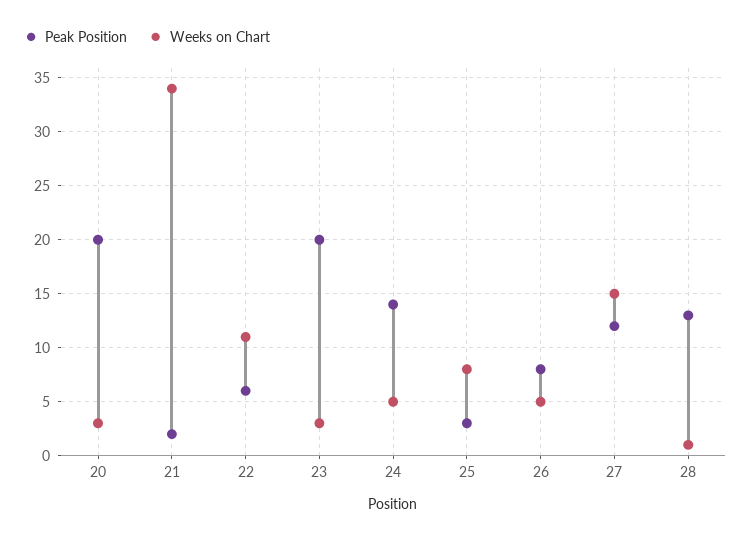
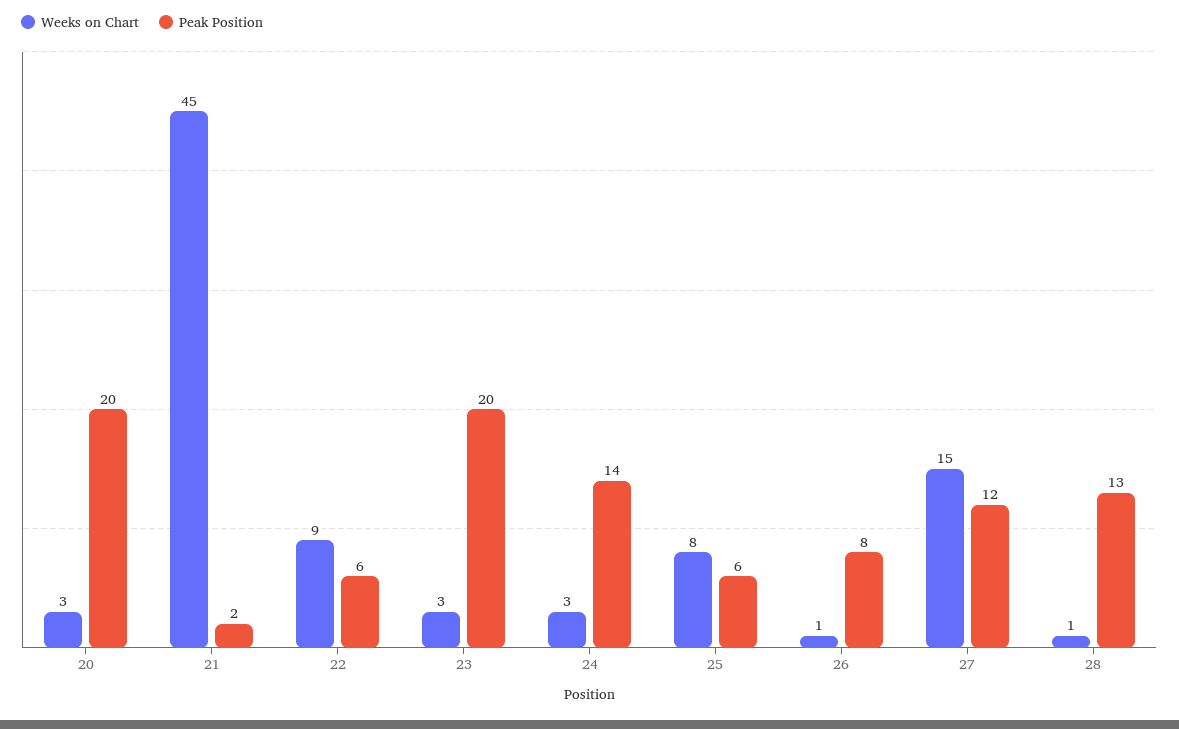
  {
    "Peak Position": {
      "20": 20,
      "21": 2,
      "22": 6,
      "23": 20,
      "24": 14,
-     "25": 3,
+     "25": 6,
      "26": 8,
      "27": 12,
      "28": 13
    },
    "Weeks on Chart": {
      "20": 3,
-     "21": 34,
+     "21": 45,
-     "22": 11,
+     "22": 9,
      "23": 3,
-     "24": 5,
+     "24": 3,
      "25": 8,
-     "26": 5,
+     "26": 1,
      "27": 15,
      "28": 1
    }
  }

